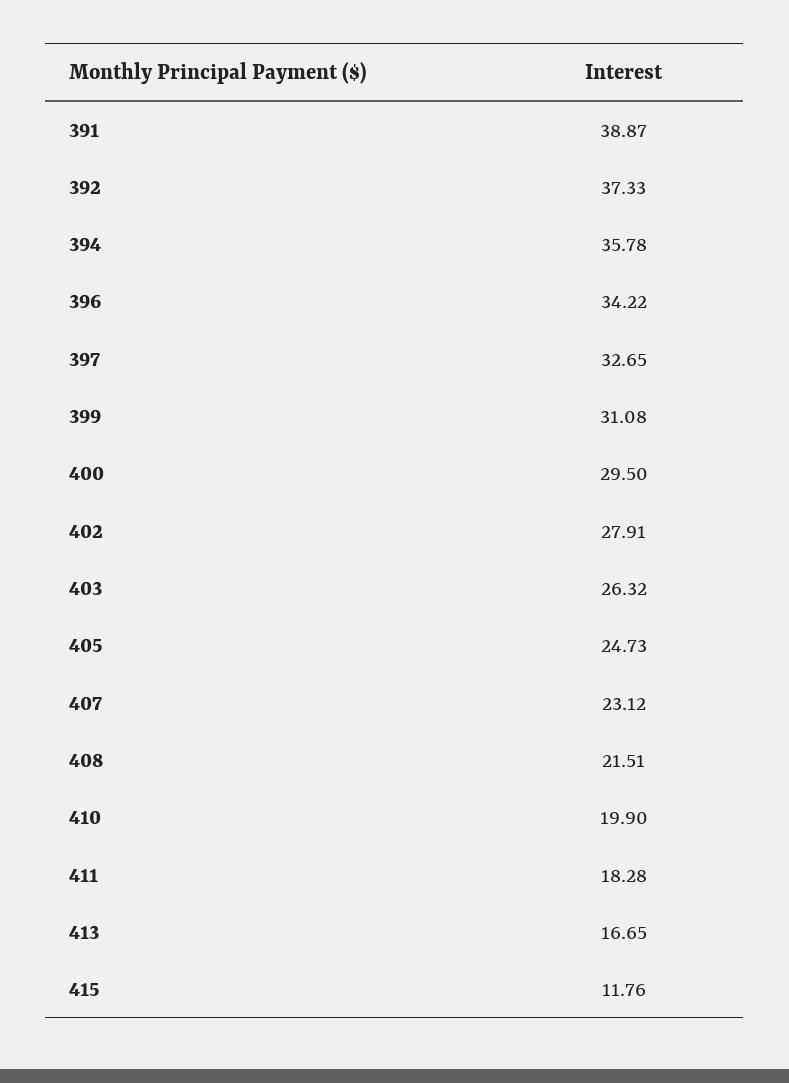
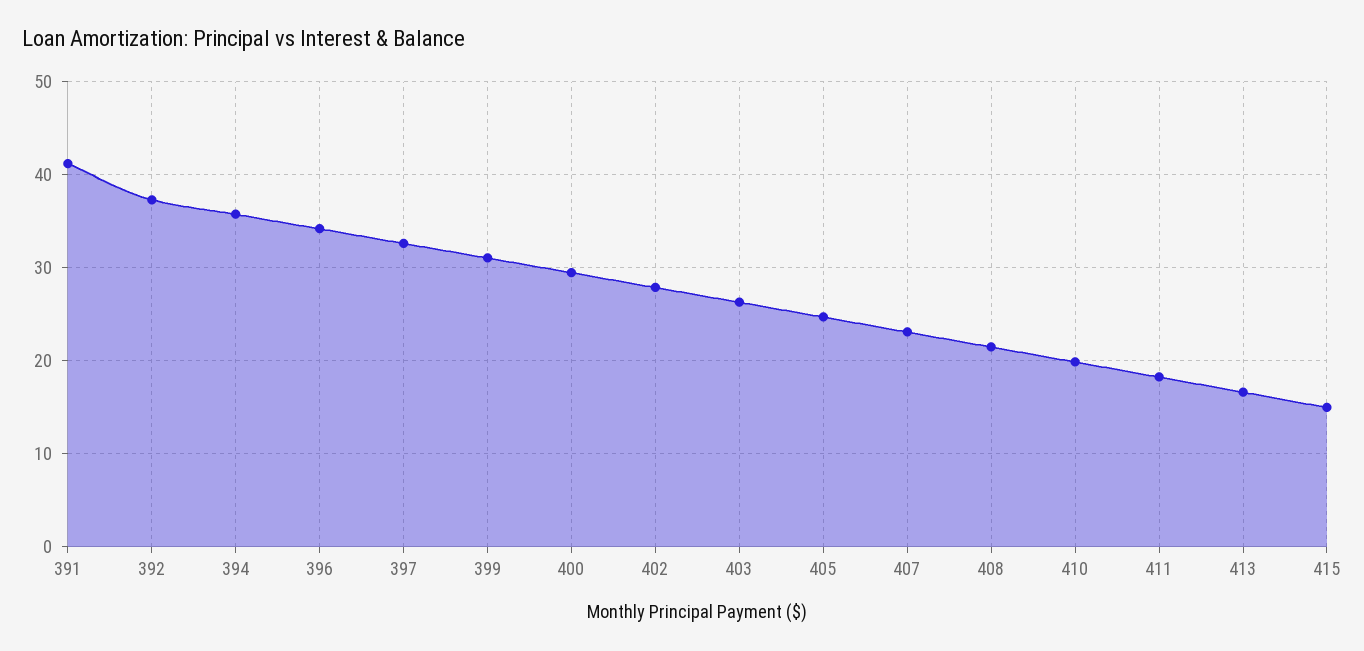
  {
-   "391": 38.87,
+   "391": 41,
    "392": 37.33,
    "394": 35.78,
    "396": 34.22,
    "397": 32.65,
    "399": 31.08,
    "400": 29.5,
    "402": 27.91,
    "403": 26.32,
    "405": 24.73,
    "407": 23.12,
    "408": 21.51,
    "410": 19.9,
    "411": 18.28,
    "413": 16.65,
-   "415": 11.76
+   "415": 15
  }

